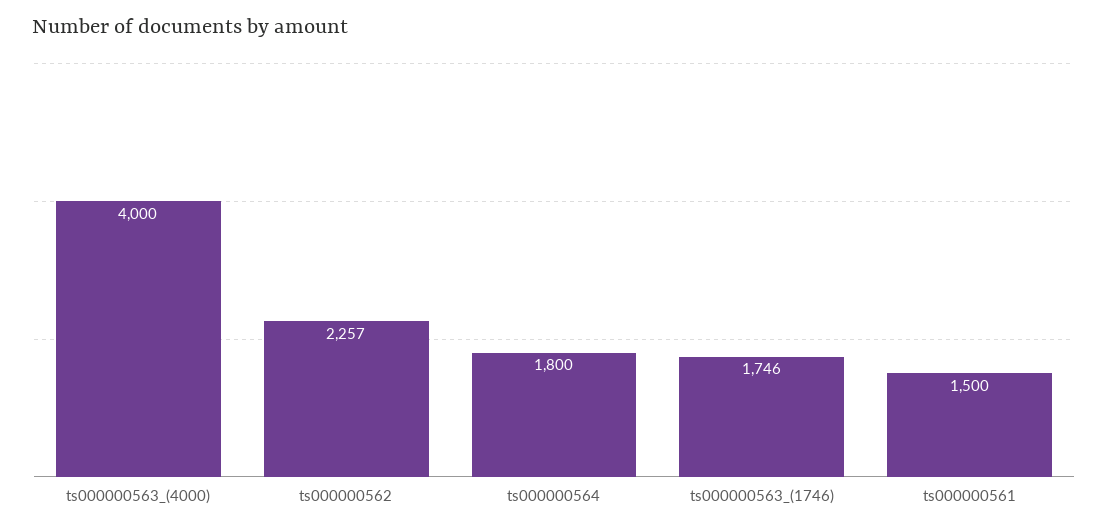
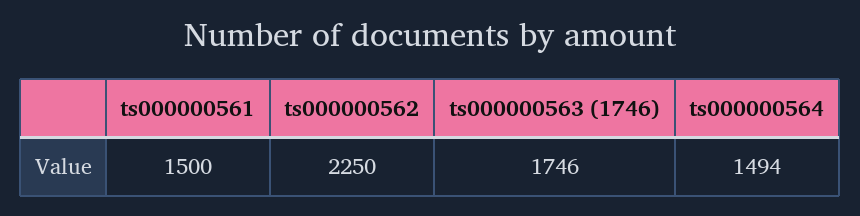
  {
-   "ts000000563_(4000)": 4000,
-   "ts000000562": 2257,
+   "ts000000562": 2250,
-   "ts000000564": 1800,
+   "ts000000564": 1494,
    "ts000000563_(1746)": 1746,
    "ts000000561": 1500
  }

